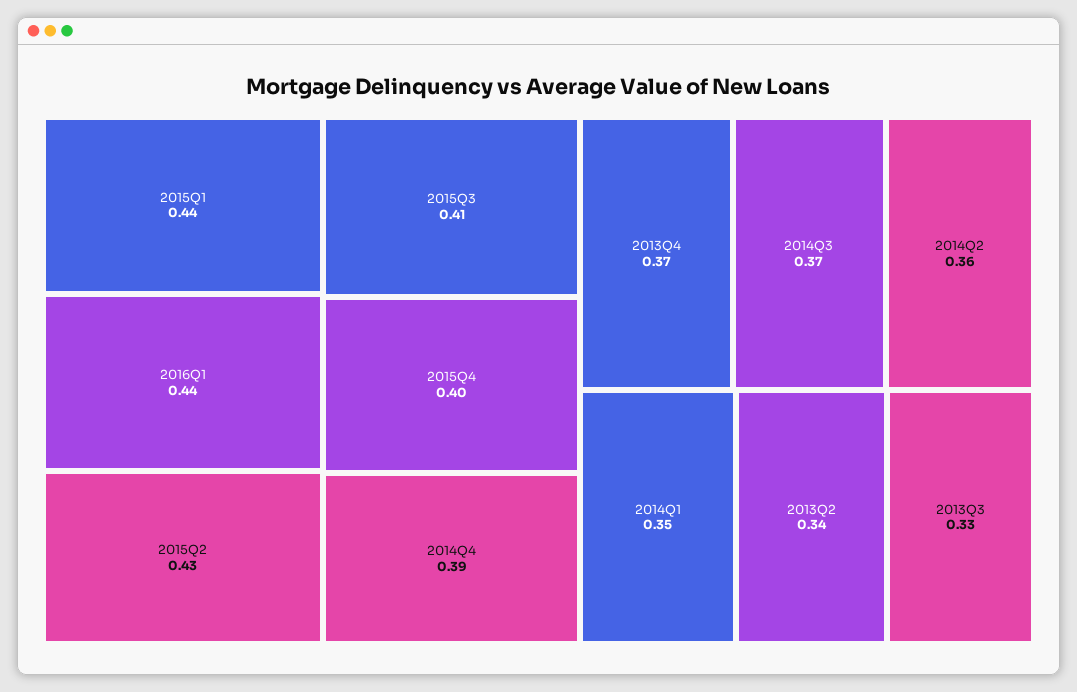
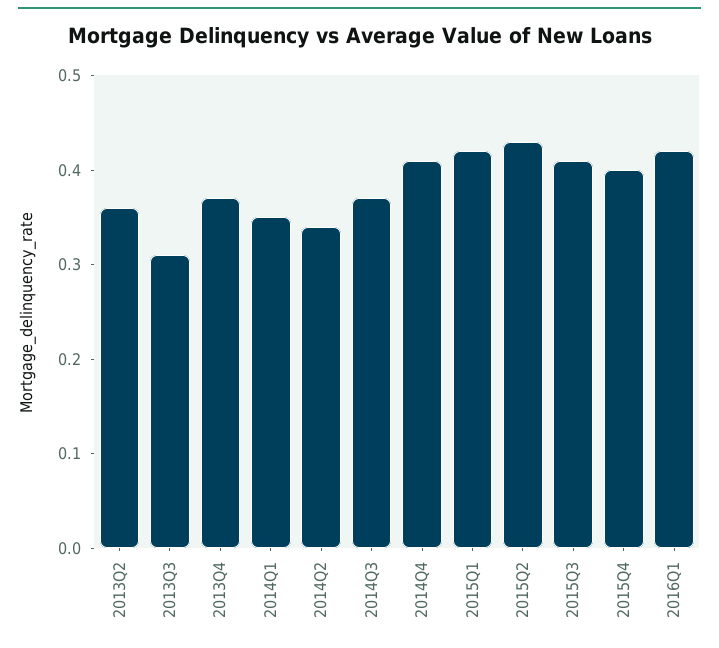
  {
-   "2015Q1": 0.44,
+   "2015Q1": 0.42,
-   "2016Q1": 0.44,
+   "2016Q1": 0.42,
    "2015Q2": 0.43,
    "2015Q3": 0.41,
    "2015Q4": 0.4,
-   "2014Q4": 0.39,
+   "2014Q4": 0.41,
    "2013Q4": 0.37,
    "2014Q3": 0.37,
-   "2014Q2": 0.36,
+   "2014Q2": 0.34,
    "2014Q1": 0.35,
-   "2013Q2": 0.34,
+   "2013Q2": 0.36,
-   "2013Q3": 0.33
+   "2013Q3": 0.31
  }

